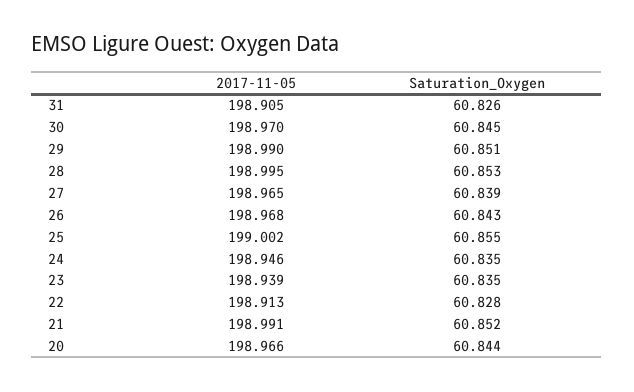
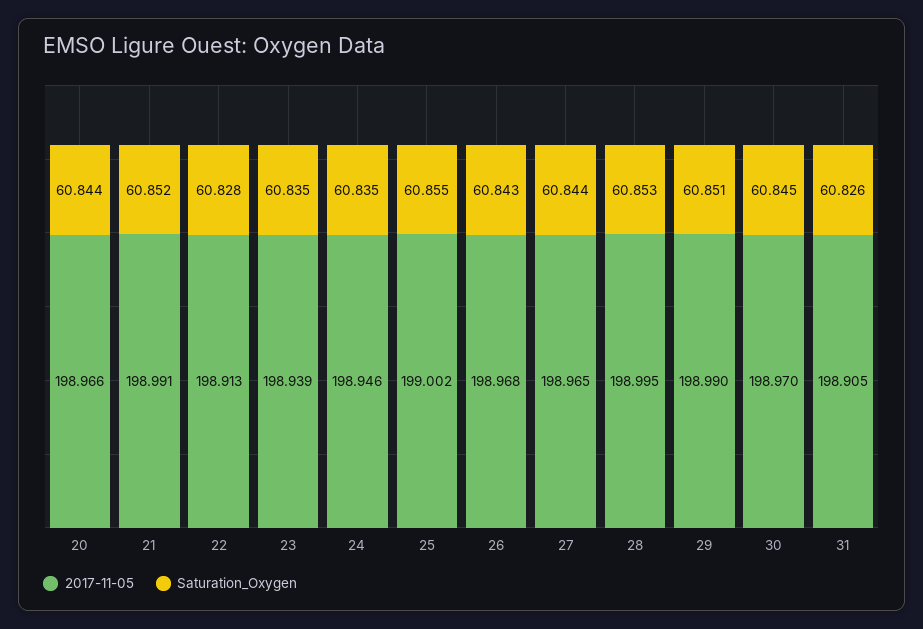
  {
    "2017-11-05": {
      "31": 198.905,
      "30": 198.97,
      "29": 198.99,
      "28": 198.995,
      "27": 198.965,
      "26": 198.968,
      "25": 199.002,
      "24": 198.946,
      "23": 198.939,
      "22": 198.913,
      "21": 198.991,
      "20": 198.966
    },
    "Saturation_Oxygen": {
      "31": 60.826,
      "30": 60.845,
      "29": 60.851,
      "28": 60.853,
-     "27": 60.839,
+     "27": 60.844,
      "26": 60.843,
      "25": 60.855,
      "24": 60.835,
      "23": 60.835,
      "22": 60.828,
      "21": 60.852,
      "20": 60.844
    }
  }

